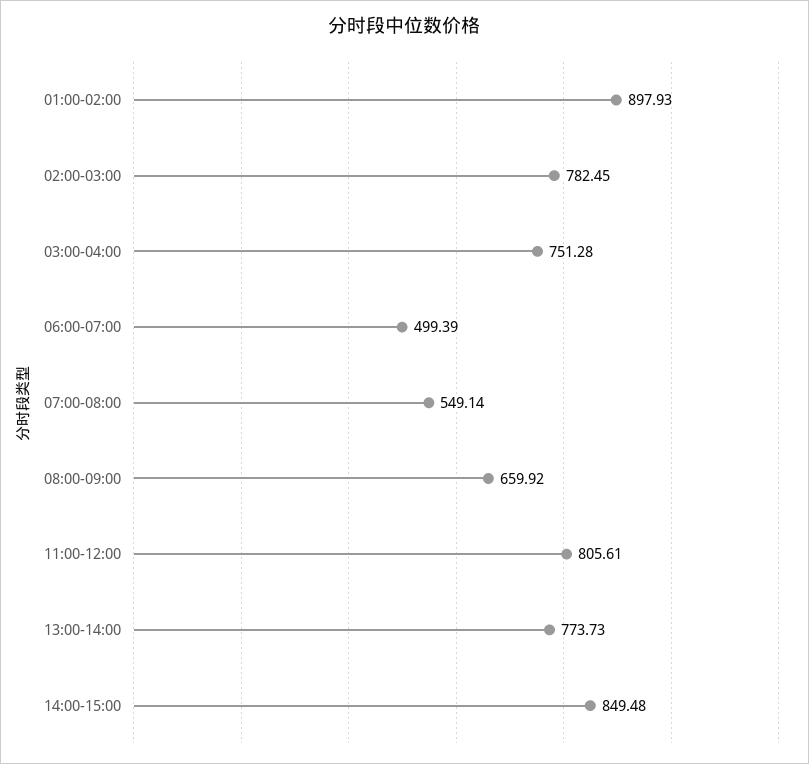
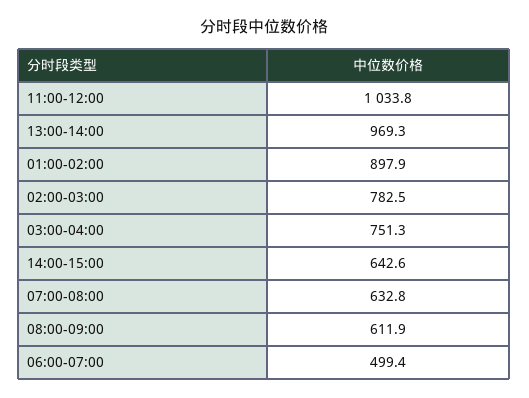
  {
    "01:00-02:00": 897.93,
    "02:00-03:00": 782.45,
    "03:00-04:00": 751.28,
    "06:00-07:00": 499.39,
-   "07:00-08:00": 549.14,
+   "07:00-08:00": 632.8,
-   "08:00-09:00": 659.92,
+   "08:00-09:00": 611.9,
-   "11:00-12:00": 805.61,
+   "11:00-12:00": 1033.8,
-   "13:00-14:00": 773.73,
+   "13:00-14:00": 969.3,
-   "14:00-15:00": 849.48
+   "14:00-15:00": 642.6
  }

